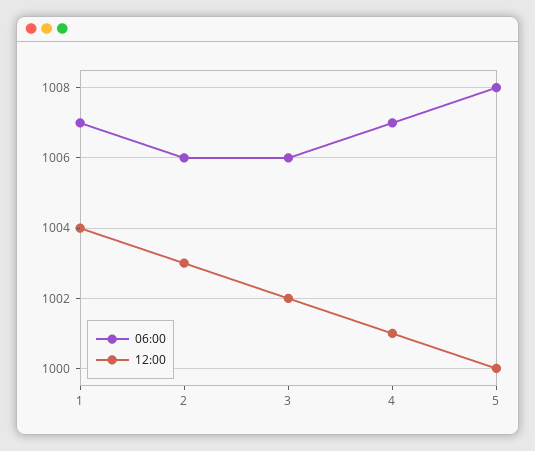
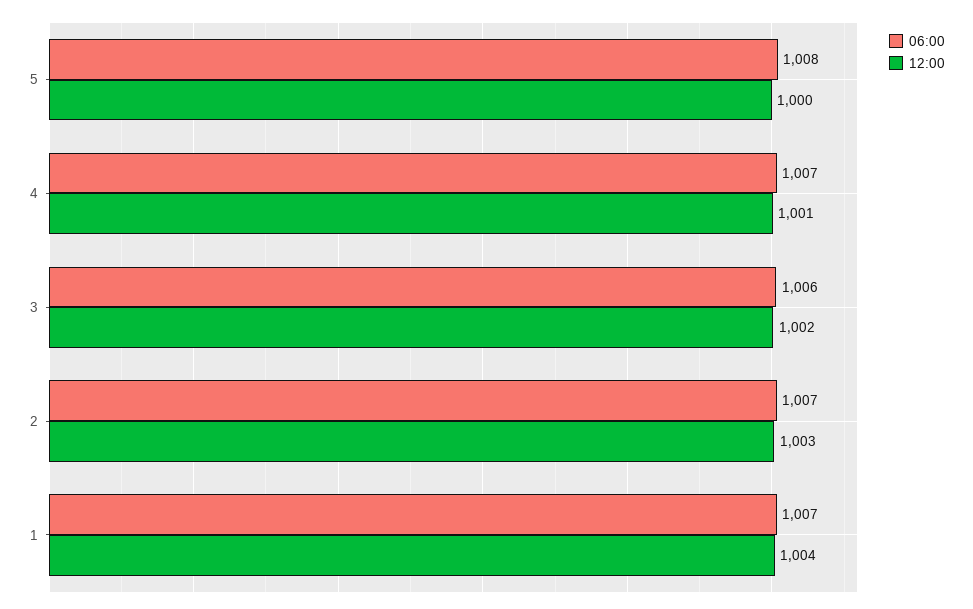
  {
    "06:00": {
      "1": 1007,
-     "2": 1006,
+     "2": 1007,
      "3": 1006,
      "4": 1007,
      "5": 1008
    },
    "12:00": {
      "1": 1004,
      "2": 1003,
      "3": 1002,
      "4": 1001,
      "5": 1000
    }
  }

